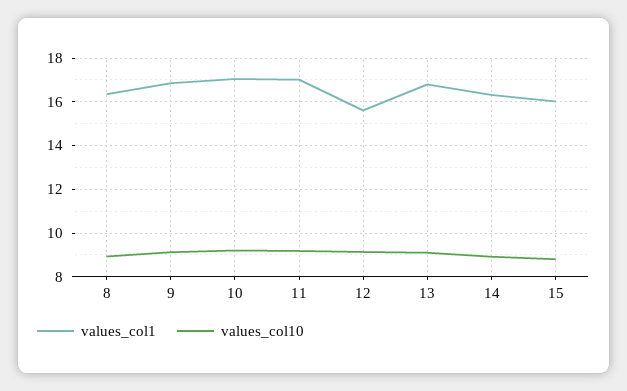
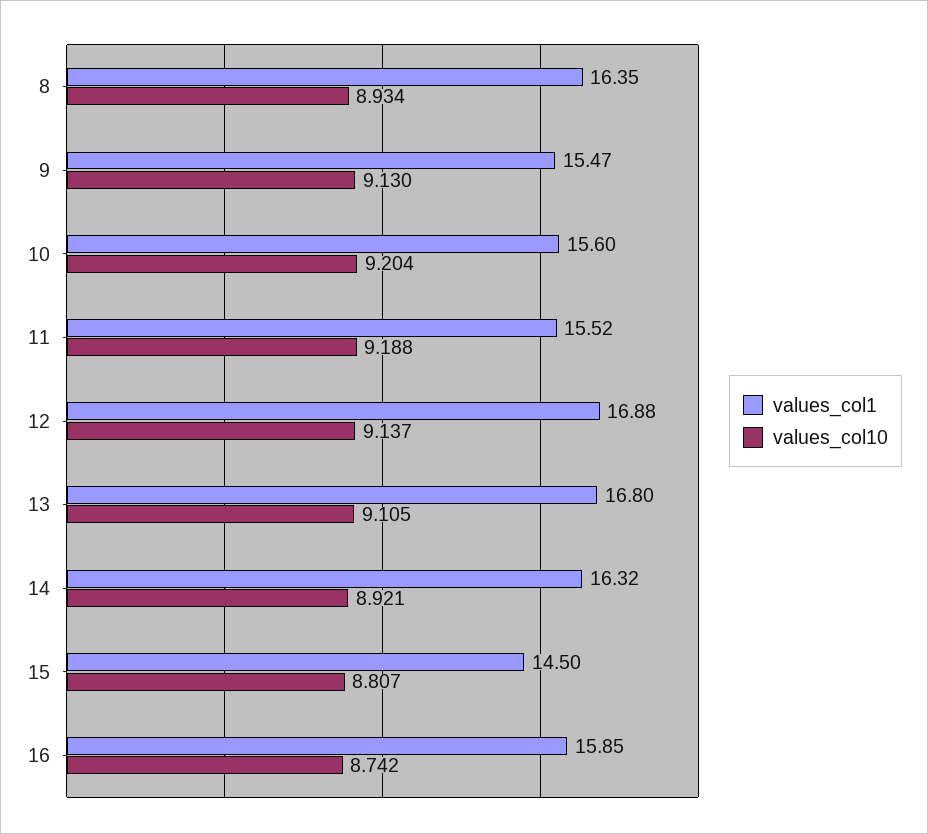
  {
    "values_col1": {
      "8": 16.35,
-     "9": 17,
+     "9": 15.47,
-     "10": 17,
+     "10": 15.6,
-     "11": 17,
+     "11": 15.52,
-     "12": 15.5,
+     "12": 16.88,
      "13": 16.8,
      "14": 16.32,
-     "15": 16
+     "15": 14.5,
+     "16": 15.85
    },
    "values_col10": {
      "8": 8.934,
      "9": 9.13,
      "10": 9.204,
      "11": 9.188,
      "12": 9.137,
      "13": 9.105,
      "14": 8.921,
-     "15": 8.807
+     "15": 8.807,
+     "16": 8.742
    }
  }

